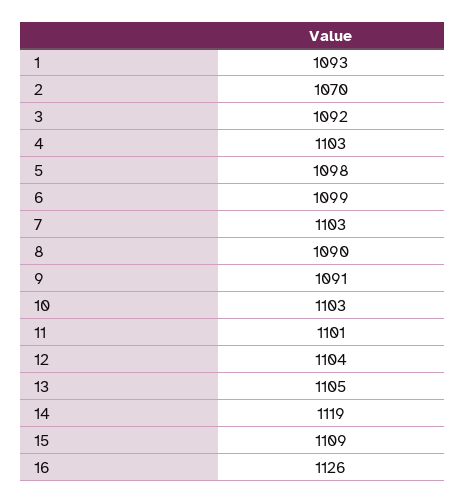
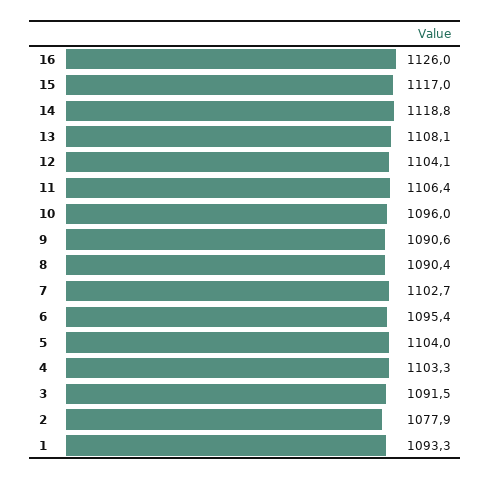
  {
    "1": 1093.3,
-   "2": 1070,
+   "2": 1077.9,
    "3": 1091.5,
    "4": 1103.3,
-   "5": 1098,
+   "5": 1104,
-   "6": 1099,
+   "6": 1095.4,
    "7": 1102.7,
    "8": 1090.4,
    "9": 1090.6,
-   "10": 1103,
+   "10": 1096,
-   "11": 1101,
+   "11": 1106.4,
    "12": 1104.1,
-   "13": 1105,
+   "13": 1108.1,
    "14": 1118.8,
-   "15": 1109,
+   "15": 1117,
    "16": 1126
  }

